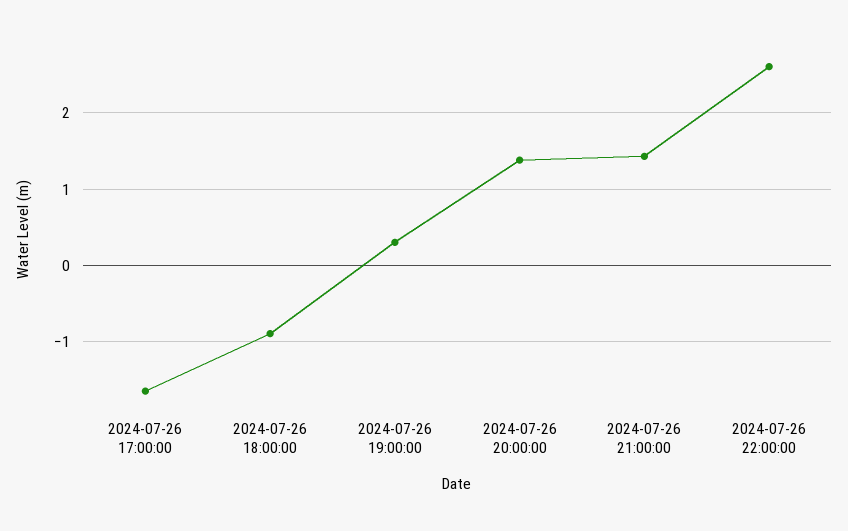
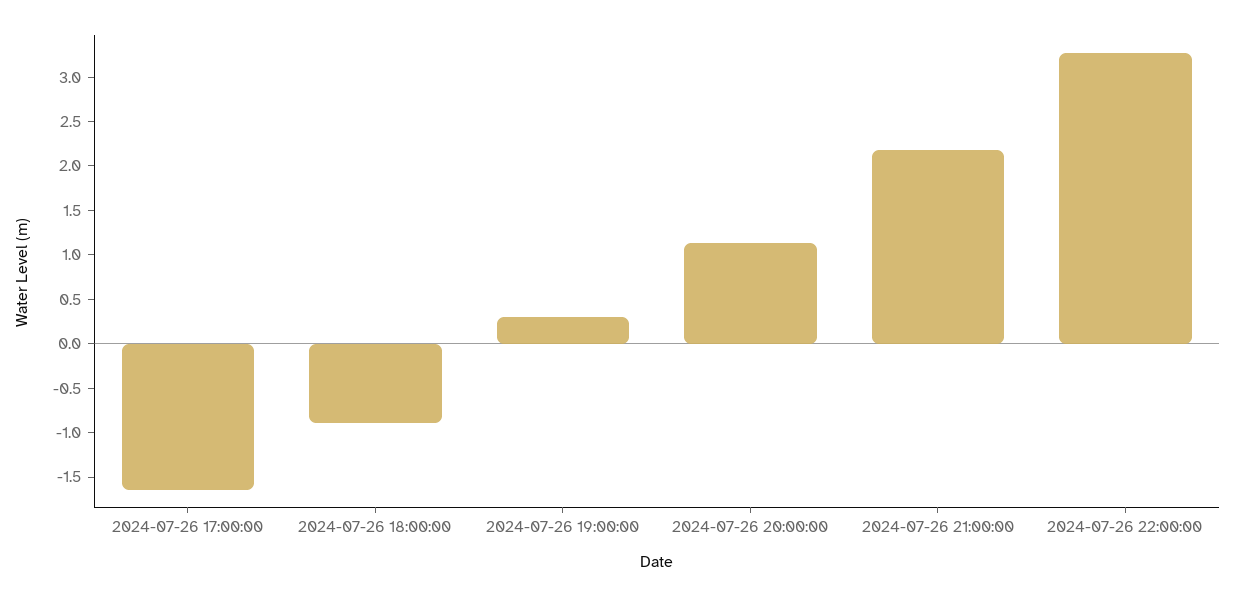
  {
    "2024-07-26 17:00:00": -1.6,
    "2024-07-26 18:00:00": -0.9,
    "2024-07-26 19:00:00": 0.3,
-   "2024-07-26 20:00:00": 1.4,
+   "2024-07-26 20:00:00": 1.1,
-   "2024-07-26 21:00:00": 1.4,
+   "2024-07-26 21:00:00": 2.2,
-   "2024-07-26 22:00:00": 2.6
+   "2024-07-26 22:00:00": 3.3
  }

